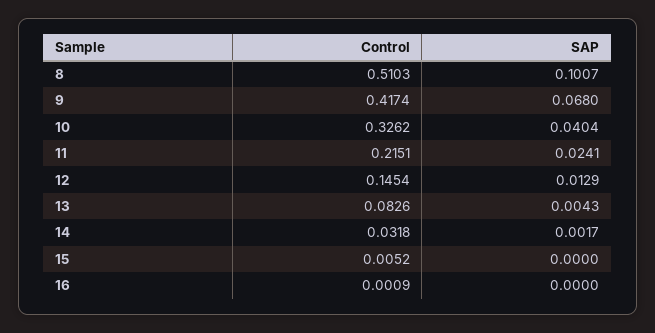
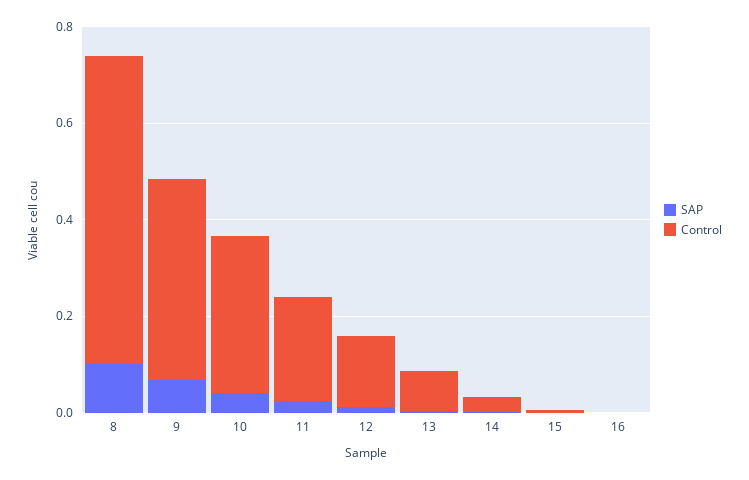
  {
    "Control": {
-     "8": 0.5103,
+     "8": 0.65,
      "9": 0.4174,
      "10": 0.3262,
      "11": 0.2151,
      "12": 0.1454,
      "13": 0.0826,
      "14": 0.0318,
      "15": 0.0052,
      "16": 0.0009
    },
    "SAP": {
      "8": 0.1007,
      "9": 0.068,
      "10": 0.0404,
      "11": 0.0241,
      "12": 0.0129,
      "13": 0.0043,
      "14": 0.0017,
      "15": 0,
      "16": 0
    }
  }

